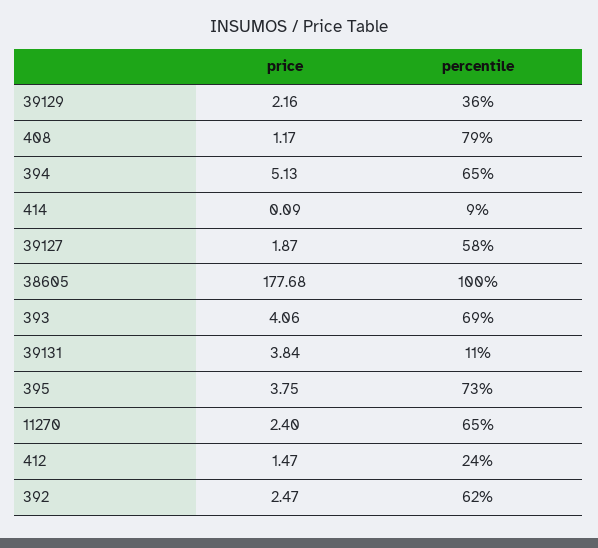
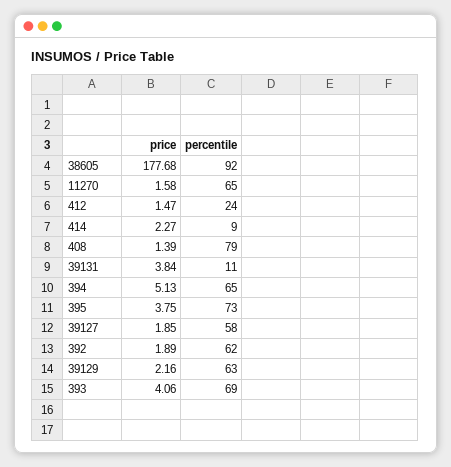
  {
    "price": {
      "39129": 2.16,
-     "408": 1.17,
+     "408": 1.39,
      "394": 5.13,
-     "414": 0.09,
+     "414": 2.27,
-     "39127": 1.87,
+     "39127": 1.85,
      "38605": 177.68,
      "393": 4.06,
      "39131": 3.84,
      "395": 3.75,
-     "11270": 2.4,
+     "11270": 1.58,
      "412": 1.47,
-     "392": 2.47
+     "392": 1.89
    },
    "percentile": {
-     "39129": 36,
+     "39129": 63,
      "408": 79,
      "394": 65,
      "414": 9,
      "39127": 58,
-     "38605": 100,
+     "38605": 92,
      "393": 69,
      "39131": 11,
      "395": 73,
      "11270": 65,
      "412": 24,
      "392": 62
    }
  }

